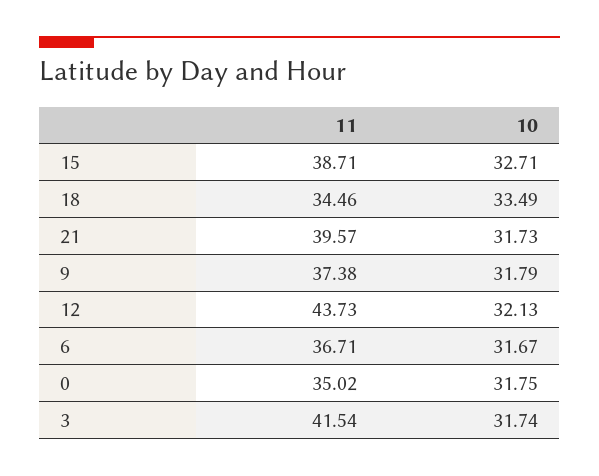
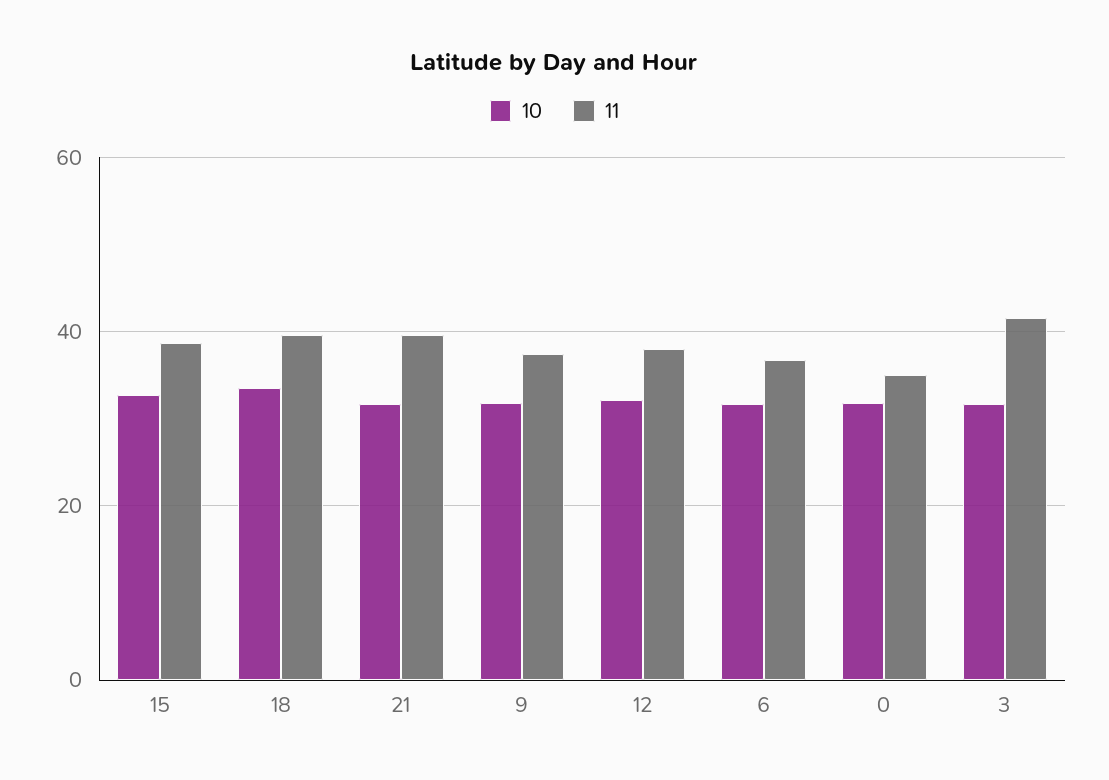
  {
    "11": {
      "15": 38.71,
-     "18": 34.46,
+     "18": 40,
      "21": 39.57,
      "9": 37.38,
-     "12": 43.73,
+     "12": 38,
      "6": 36.71,
      "0": 35.02,
      "3": 41.54
    },
    "10": {
      "15": 32.71,
      "18": 33.49,
      "21": 31.73,
      "9": 31.79,
      "12": 32.13,
      "6": 31.67,
      "0": 31.75,
      "3": 31.74
    }
  }

